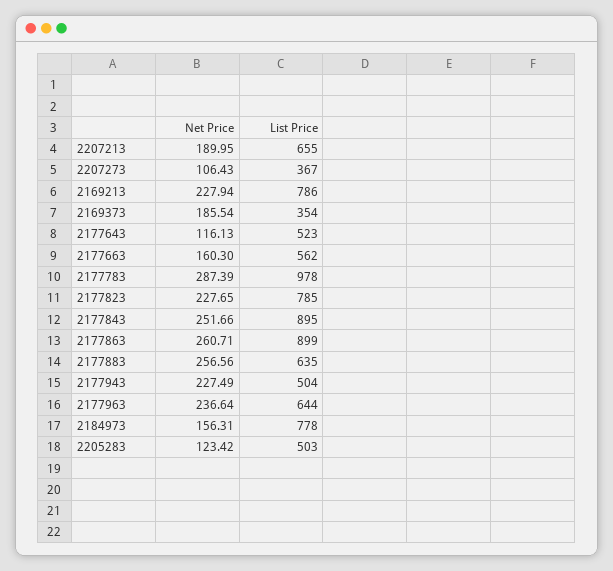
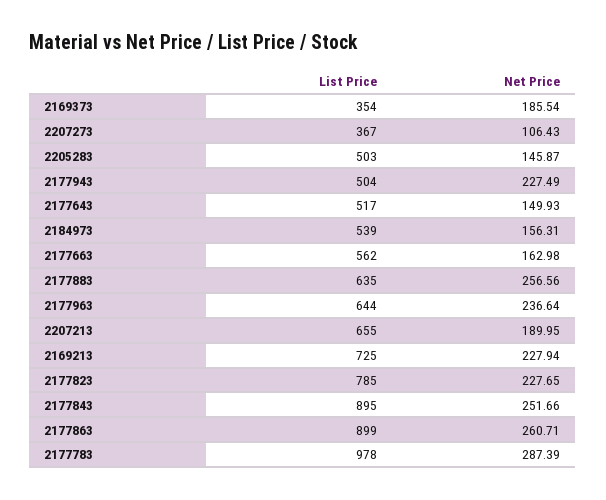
  {
    "Net Price": {
      "2207213": 189.95,
      "2207273": 106.43,
      "2169213": 227.94,
      "2169373": 185.54,
-     "2177643": 116.13,
+     "2177643": 149.93,
-     "2177663": 160.3,
+     "2177663": 162.98,
      "2177783": 287.39,
      "2177823": 227.65,
      "2177843": 251.66,
      "2177863": 260.71,
      "2177883": 256.56,
      "2177943": 227.49,
      "2177963": 236.64,
      "2184973": 156.31,
-     "2205283": 123.42
+     "2205283": 145.87
    },
    "List Price": {
      "2207213": 655,
      "2207273": 367,
-     "2169213": 786,
+     "2169213": 725,
      "2169373": 354,
-     "2177643": 523,
+     "2177643": 517,
      "2177663": 562,
      "2177783": 978,
      "2177823": 785,
      "2177843": 895,
      "2177863": 899,
      "2177883": 635,
      "2177943": 504,
      "2177963": 644,
-     "2184973": 778,
+     "2184973": 539,
      "2205283": 503
    }
  }

